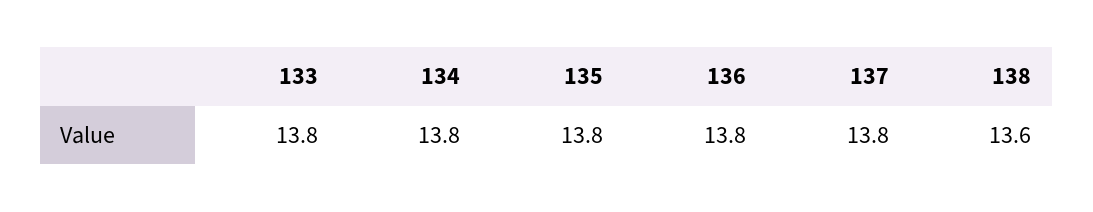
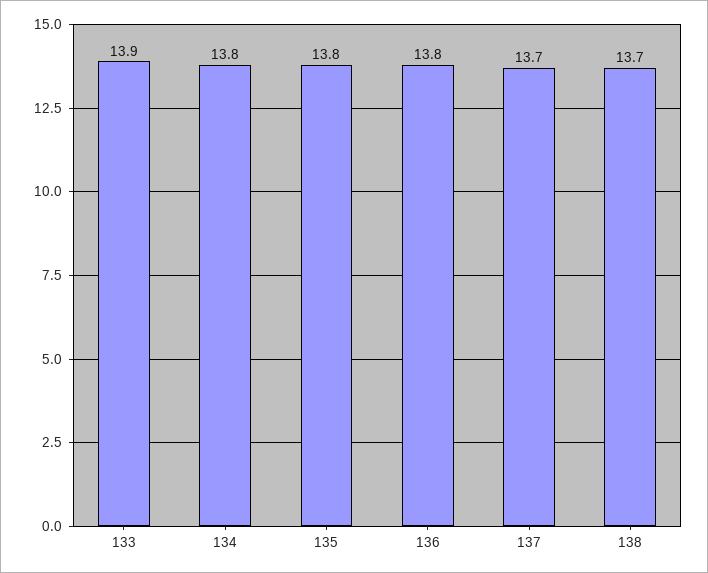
  {
-   "133": 13.8,
+   "133": 13.9,
    "134": 13.8,
    "135": 13.8,
    "136": 13.8,
-   "137": 13.8,
+   "137": 13.7,
-   "138": 13.6
+   "138": 13.7
  }

